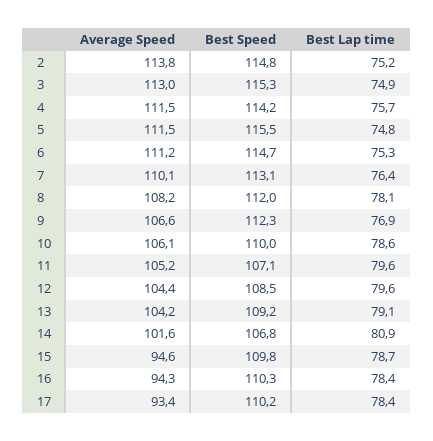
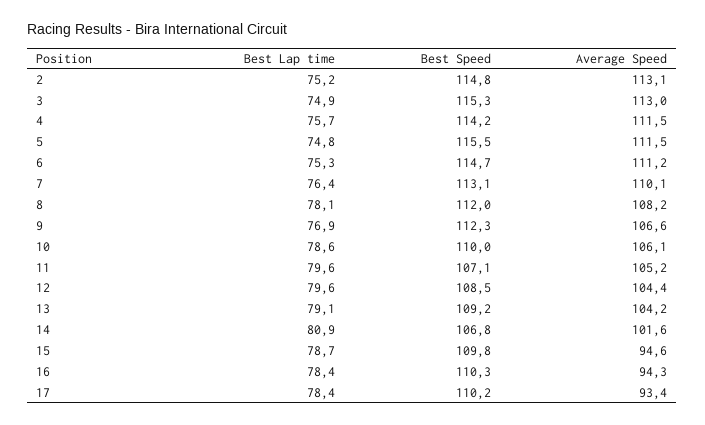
  {
    "Average Speed": {
-     "2": 113.8,
+     "2": 113.1,
      "3": 113,
      "4": 111.5,
      "5": 111.5,
      "6": 111.2,
      "7": 110.1,
      "8": 108.2,
      "9": 106.6,
      "10": 106.1,
      "11": 105.2,
      "12": 104.4,
      "13": 104.2,
      "14": 101.6,
      "15": 94.6,
      "16": 94.3,
      "17": 93.4
    },
    "Best Speed": {
      "2": 114.8,
      "3": 115.3,
      "4": 114.2,
      "5": 115.5,
      "6": 114.7,
      "7": 113.1,
      "8": 112,
      "9": 112.3,
      "10": 110,
      "11": 107.1,
      "12": 108.5,
      "13": 109.2,
      "14": 106.8,
      "15": 109.8,
      "16": 110.3,
      "17": 110.2
    },
    "Best Lap time": {
      "2": 75.2,
      "3": 74.9,
      "4": 75.7,
      "5": 74.8,
      "6": 75.3,
      "7": 76.4,
      "8": 78.1,
      "9": 76.9,
      "10": 78.6,
      "11": 79.6,
      "12": 79.6,
      "13": 79.1,
      "14": 80.9,
      "15": 78.7,
      "16": 78.4,
      "17": 78.4
    }
  }

